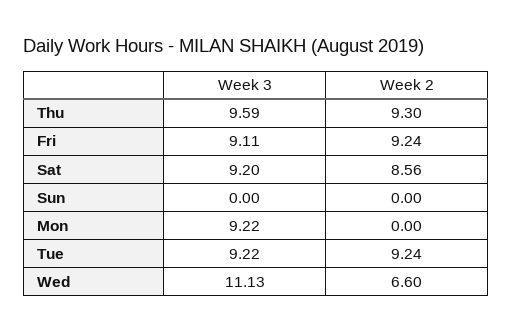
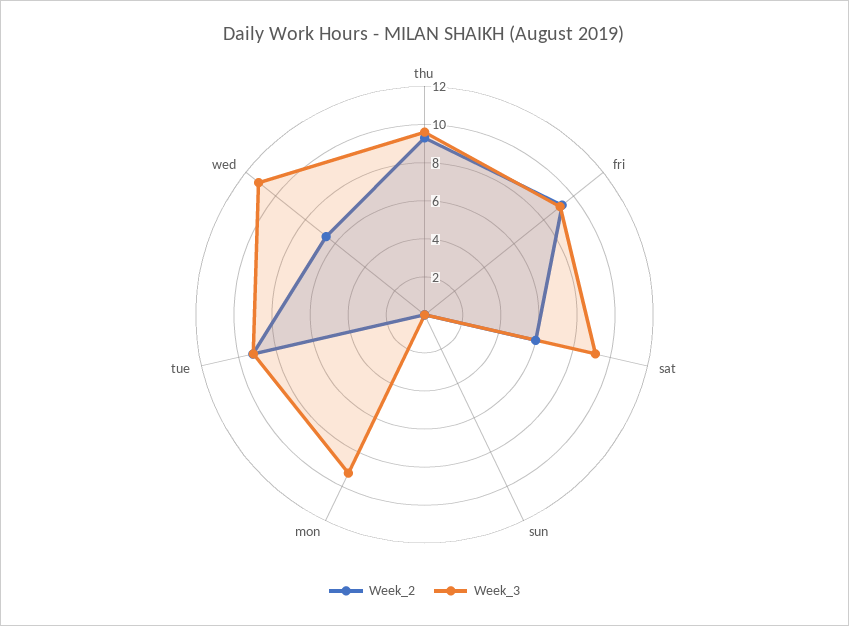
  {
    "Week 3": {
      "Thu": 9.59,
      "Fri": 9.11,
      "Sat": 9.2,
      "Sun": 0,
      "Mon": 9.22,
      "Tue": 9.22,
      "Wed": 11.13
    },
    "Week 2": {
      "Thu": 9.3,
      "Fri": 9.24,
-     "Sat": 8.56,
+     "Sat": 6,
      "Sun": 0,
      "Mon": 0,
      "Tue": 9.24,
      "Wed": 6.6
    }
  }

